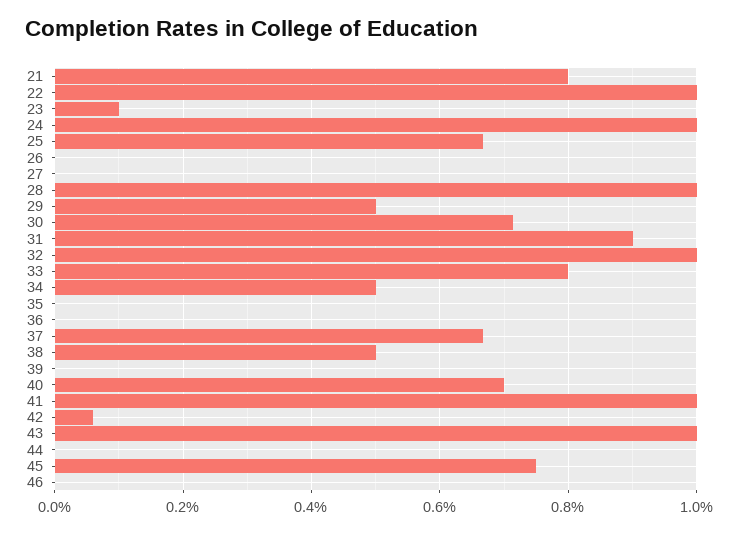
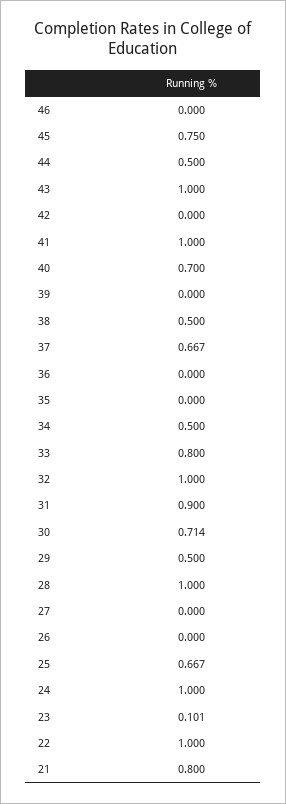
  {
    "21": 0.8,
    "22": 1,
    "23": 0.101,
    "24": 1,
    "25": 0.667,
    "26": 0,
    "27": 0,
    "28": 1,
    "29": 0.5,
    "30": 0.714,
    "31": 0.9,
    "32": 1,
    "33": 0.8,
    "34": 0.5,
    "35": 0,
    "36": 0,
    "37": 0.667,
    "38": 0.5,
    "39": 0,
    "40": 0.7,
    "41": 1,
-   "42": 0.06,
+   "42": 0,
    "43": 1,
-   "44": 0,
+   "44": 0.5,
    "45": 0.75,
    "46": 0
  }

